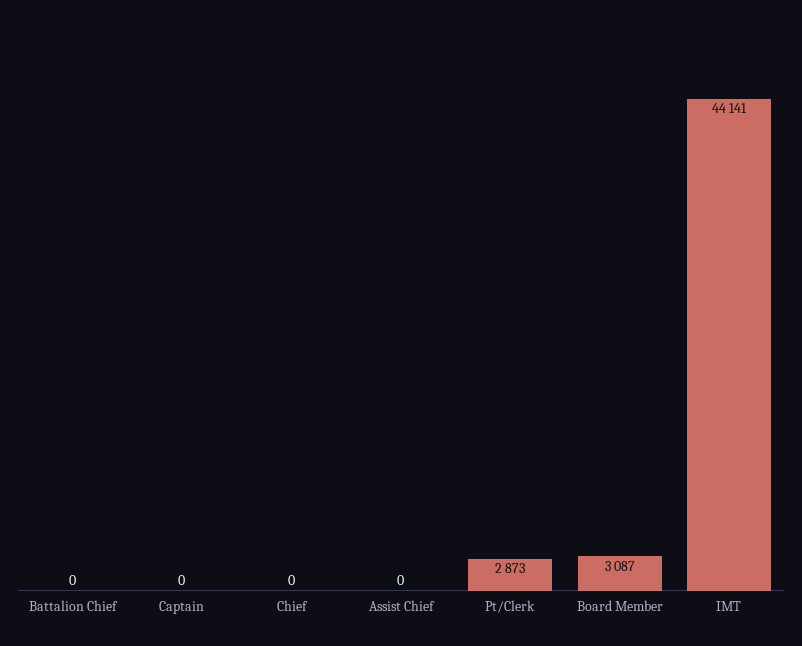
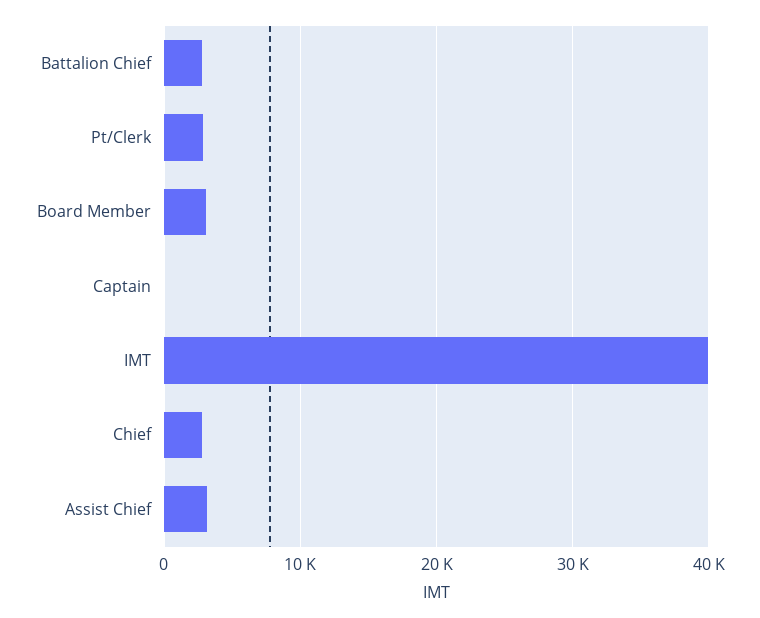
  {
-   "Battalion Chief": 0,
+   "Battalion Chief": 3000,
    "Captain": 0,
-   "Chief": 0,
+   "Chief": 3000,
-   "Assist Chief": 0,
+   "Assist Chief": 3000,
    "Pt/Clerk": 2873,
    "Board Member": 3087,
-   "IMT": 44141
+   "IMT": 40000
  }

